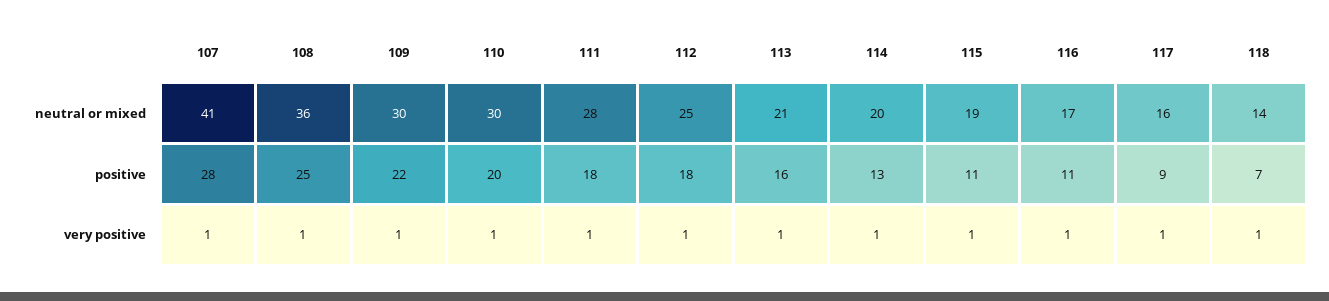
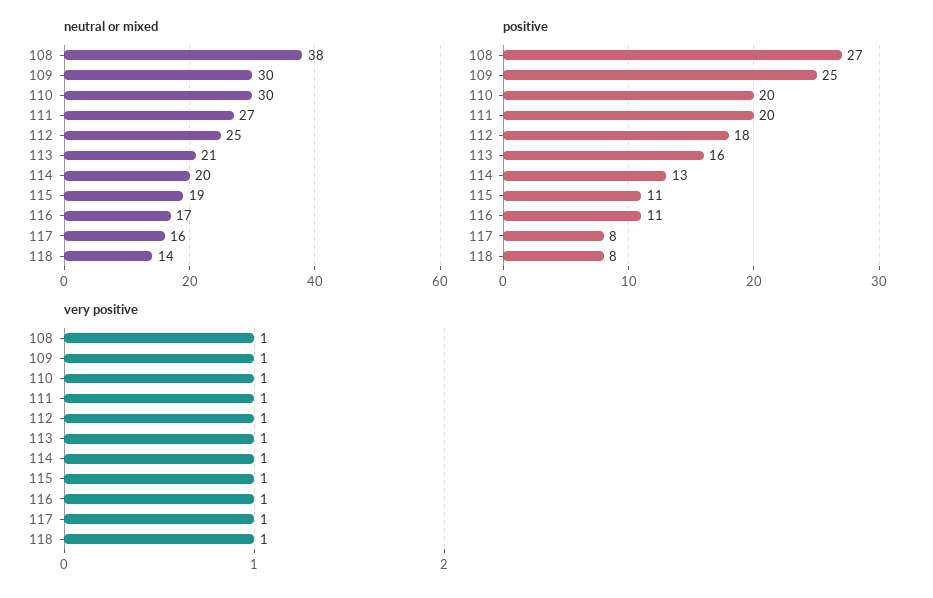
  {
    "neutral or mixed": {
-     "107": 41,
-     "108": 36,
+     "108": 38,
      "109": 30,
      "110": 30,
-     "111": 28,
+     "111": 27,
      "112": 25,
      "113": 21,
      "114": 20,
      "115": 19,
      "116": 17,
      "117": 16,
      "118": 14
    },
    "positive": {
-     "107": 28,
-     "108": 25,
+     "108": 27,
-     "109": 22,
+     "109": 25,
      "110": 20,
-     "111": 18,
+     "111": 20,
      "112": 18,
      "113": 16,
      "114": 13,
      "115": 11,
      "116": 11,
-     "117": 9,
+     "117": 8,
-     "118": 7
+     "118": 8
    },
    "very positive": {
-     "107": 1,
      "108": 1,
      "109": 1,
      "110": 1,
      "111": 1,
      "112": 1,
      "113": 1,
      "114": 1,
      "115": 1,
      "116": 1,
      "117": 1,
      "118": 1
    }
  }

